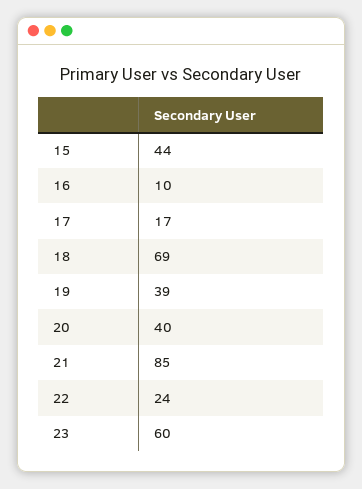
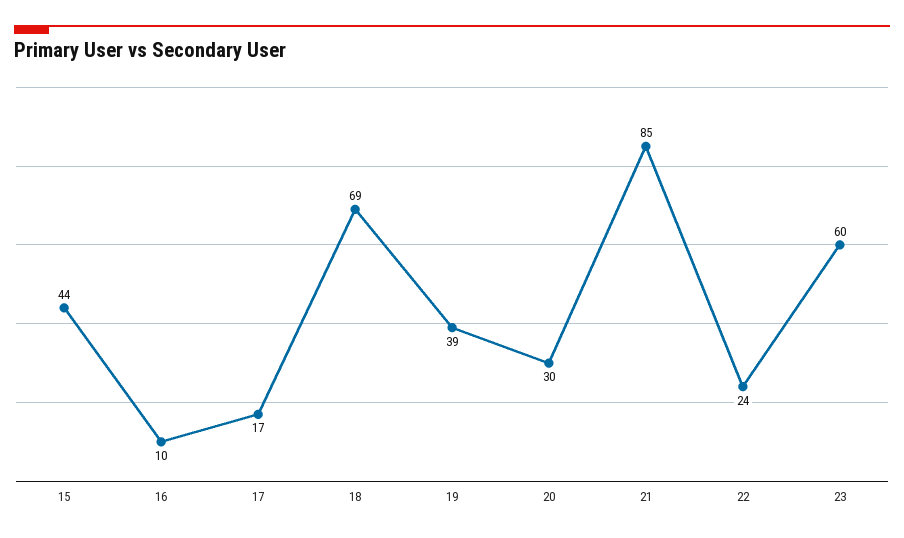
  {
    "15": 44,
    "16": 10,
    "17": 17,
    "18": 69,
    "19": 39,
-   "20": 40,
+   "20": 30,
    "21": 85,
    "22": 24,
    "23": 60
  }

